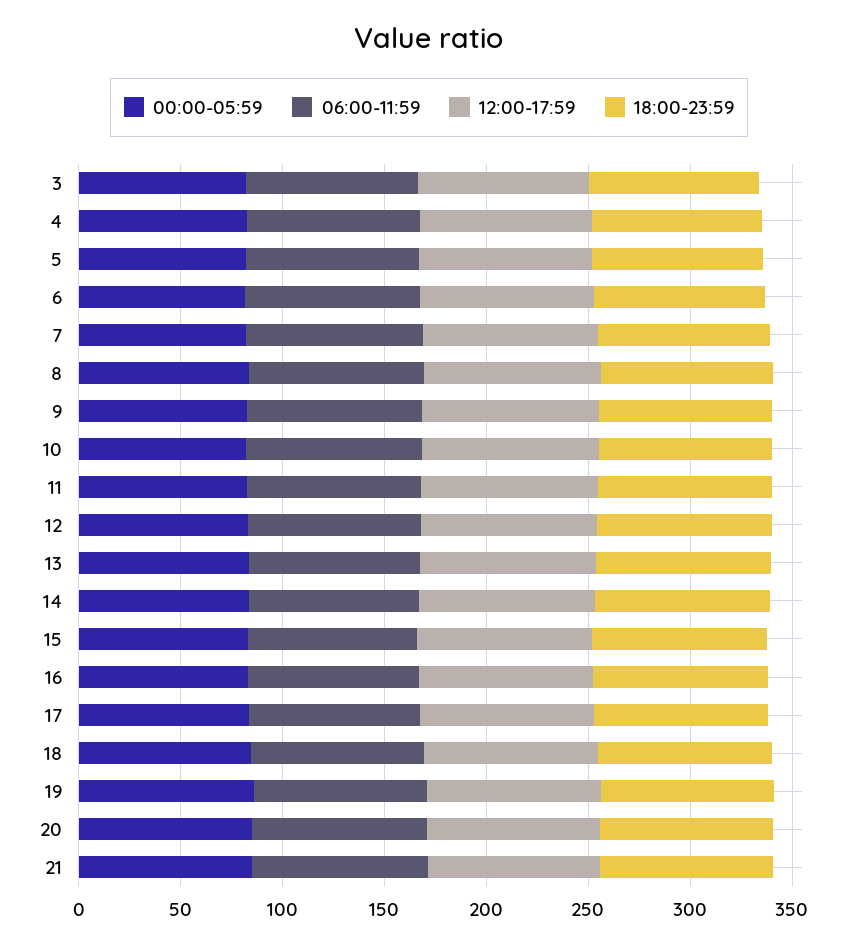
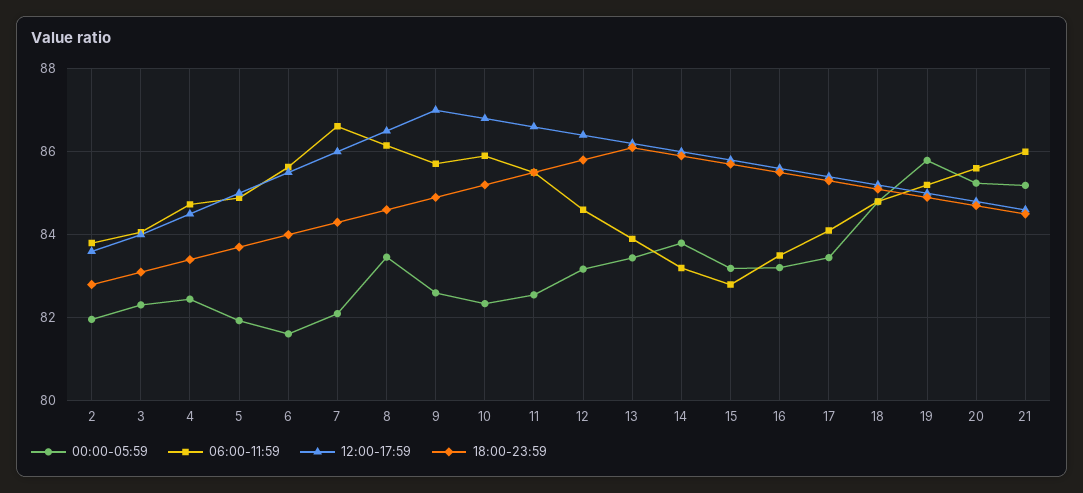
  {
    "00:00-05:59": {
      "3": 82.4,
      "4": 82.4,
      "5": 82,
      "6": 81.6,
      "7": 82.2,
      "8": 83.4,
      "9": 82.6,
      "10": 82.4,
      "11": 82.6,
      "12": 83.2,
      "13": 83.4,
      "14": 83.8,
      "15": 83.2,
      "16": 83.2,
      "17": 83.4,
      "18": 84.8,
      "19": 85.8,
      "20": 85.2,
-     "21": 85.2
+     "21": 85.2,
+     "2": 82
    },
    "06:00-11:59": {
      "3": 84,
      "4": 84.8,
      "5": 84.8,
      "6": 85.6,
      "7": 86.6,
      "8": 86.2,
      "9": 85.8,
      "10": 86,
      "11": 85.6,
      "12": 84.6,
      "13": 84,
      "14": 83.2,
      "15": 82.8,
      "16": 83.6,
      "17": 84.2,
      "18": 84.8,
      "19": 85.2,
      "20": 85.6,
-     "21": 86
+     "21": 86,
+     "2": 83.8
    },
    "12:00-17:59": {
      "3": 84,
      "4": 84.6,
      "5": 85,
      "6": 85.6,
      "7": 86,
      "8": 86.6,
      "9": 87,
      "10": 86.8,
      "11": 86.6,
      "12": 86.4,
      "13": 86.2,
      "14": 86,
      "15": 85.8,
      "16": 85.6,
      "17": 85.4,
      "18": 85.2,
      "19": 85,
      "20": 84.8,
-     "21": 84.6
+     "21": 84.6,
+     "2": 83.6
    },
    "18:00-23:59": {
      "3": 83.2,
      "4": 83.4,
      "5": 83.8,
      "6": 84,
      "7": 84.4,
      "8": 84.6,
      "9": 85,
      "10": 85.2,
      "11": 85.6,
      "12": 85.8,
      "13": 86.2,
      "14": 86,
      "15": 85.8,
      "16": 85.6,
      "17": 85.4,
      "18": 85.2,
      "19": 85,
      "20": 84.8,
-     "21": 84.6
+     "21": 84.6,
+     "2": 82.8
    }
  }

